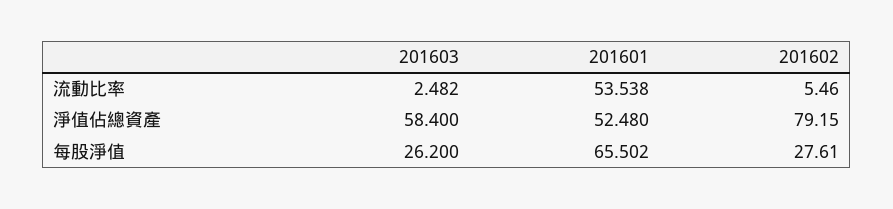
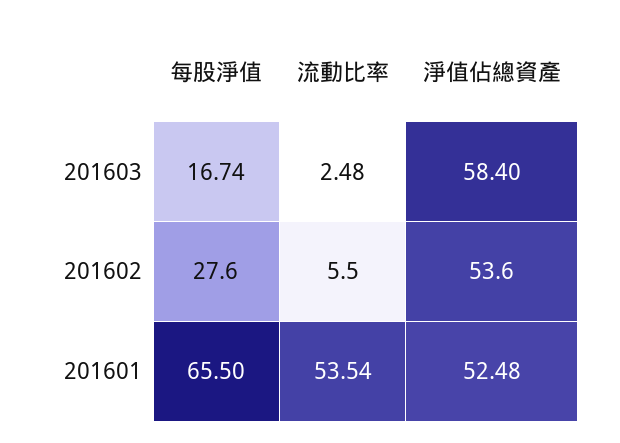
  {
    "201603": {
      "流動比率": 2.482,
      "淨值佔總資產": 58.4,
-     "每股淨值": 26.2
+     "每股淨值": 16.74
    },
    "201601": {
      "流動比率": 53.538,
      "淨值佔總資產": 52.48,
      "每股淨值": 65.502
    },
    "201602": {
      "流動比率": 5.46,
-     "淨值佔總資產": 79.15,
+     "淨值佔總資產": 53.6,
      "每股淨值": 27.61
    }
  }

